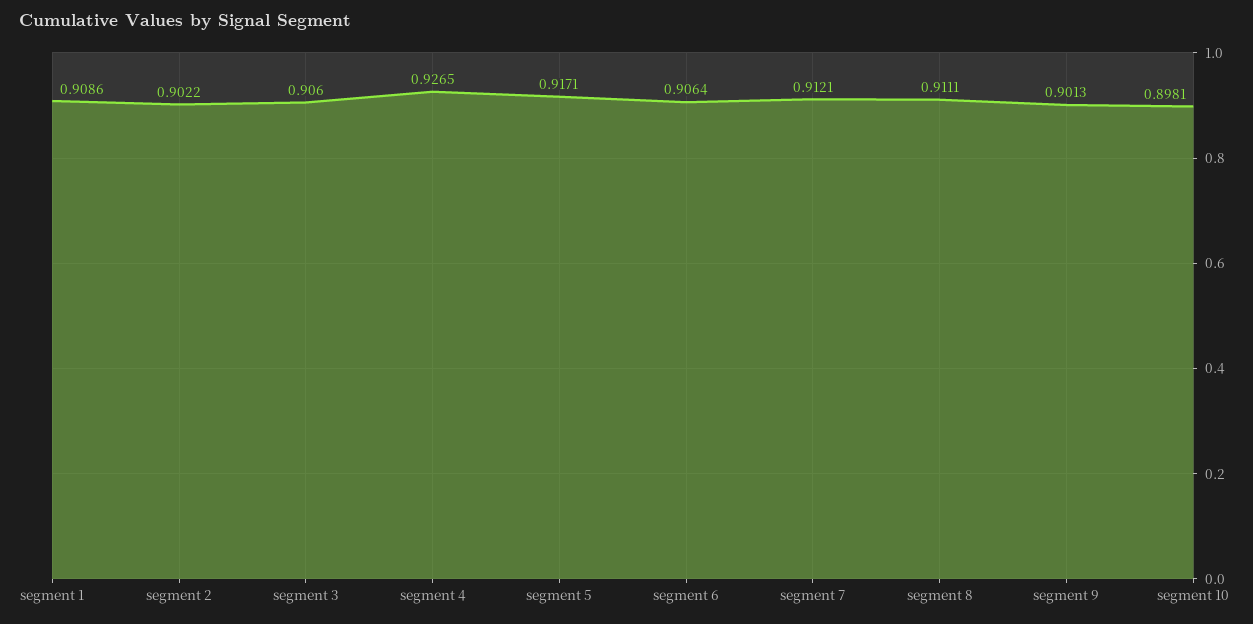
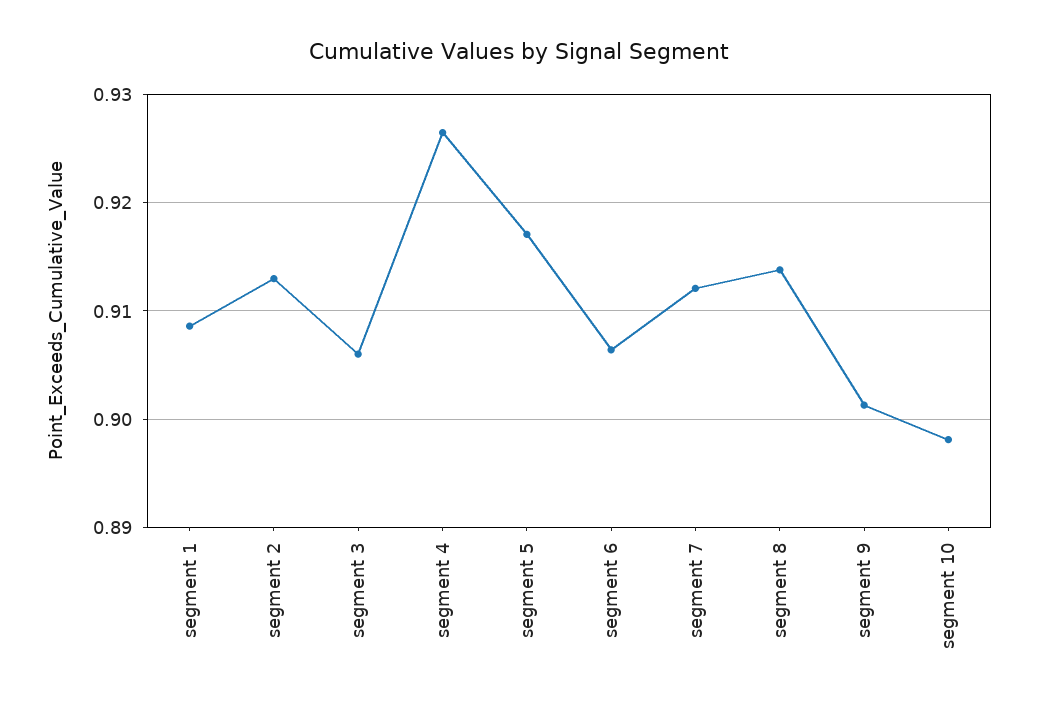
  {
    "segment 1": 0.9086,
-   "segment 2": 0.9022,
+   "segment 2": 0.913,
    "segment 3": 0.906,
    "segment 4": 0.9265,
    "segment 5": 0.9171,
    "segment 6": 0.9064,
    "segment 7": 0.9121,
-   "segment 8": 0.9111,
+   "segment 8": 0.914,
    "segment 9": 0.9013,
    "segment 10": 0.8981
  }

